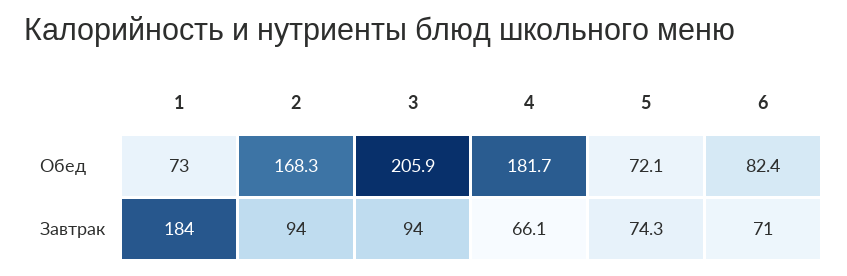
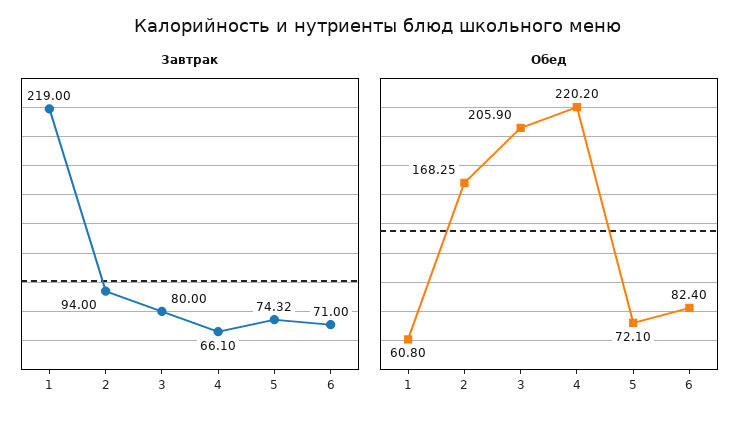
  {
    "Обед": {
-     "1": 73,
+     "1": 60.8,
      "2": 168.25,
      "3": 205.9,
-     "4": 181.7,
+     "4": 220.2,
      "5": 72.1,
      "6": 82.4
    },
    "Завтрак": {
-     "1": 184,
+     "1": 219,
      "2": 94,
-     "3": 94,
+     "3": 80,
      "4": 66.1,
      "5": 74.32,
      "6": 71
    }
  }

